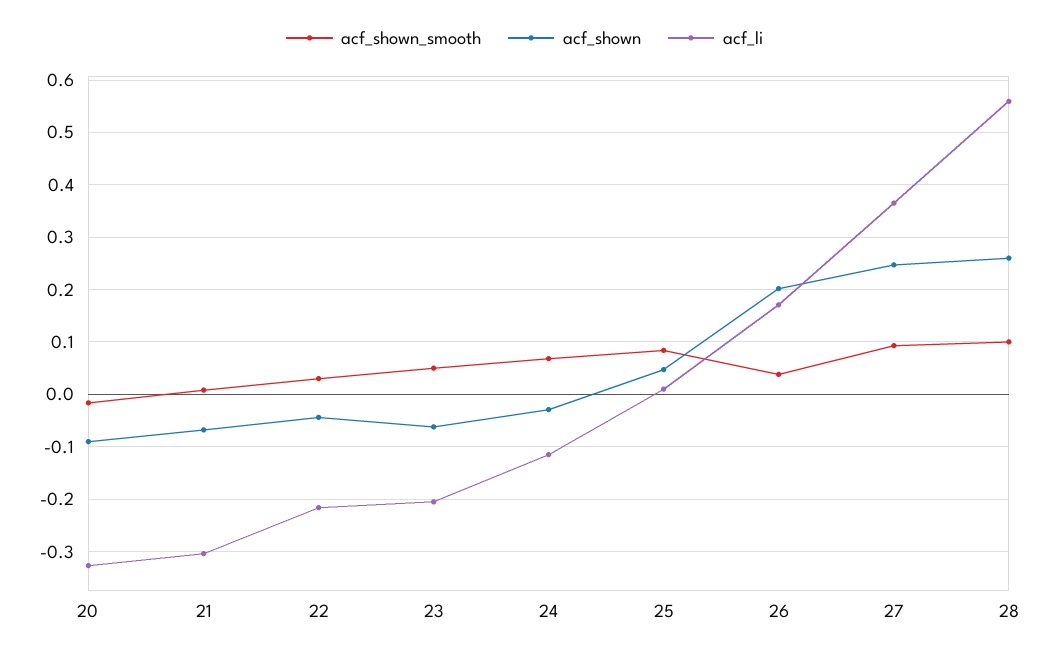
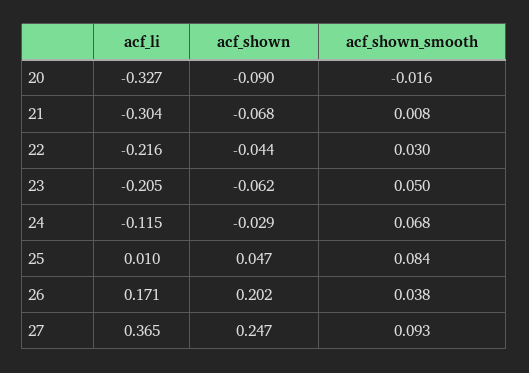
  {
    "acf_shown_smooth": {
      "20": -0.016,
      "21": 0.008,
      "22": 0.03,
      "23": 0.05,
      "24": 0.068,
      "25": 0.084,
      "26": 0.038,
-     "27": 0.093,
+     "27": 0.093
-     "28": 0.1
    },
    "acf_shown": {
      "20": -0.09,
      "21": -0.068,
      "22": -0.044,
      "23": -0.062,
      "24": -0.029,
      "25": 0.047,
      "26": 0.202,
-     "27": 0.247,
+     "27": 0.247
-     "28": 0.26
    },
    "acf_li": {
      "20": -0.327,
      "21": -0.304,
      "22": -0.216,
      "23": -0.205,
      "24": -0.115,
      "25": 0.01,
      "26": 0.171,
-     "27": 0.365,
+     "27": 0.365
-     "28": 0.56
    }
  }

